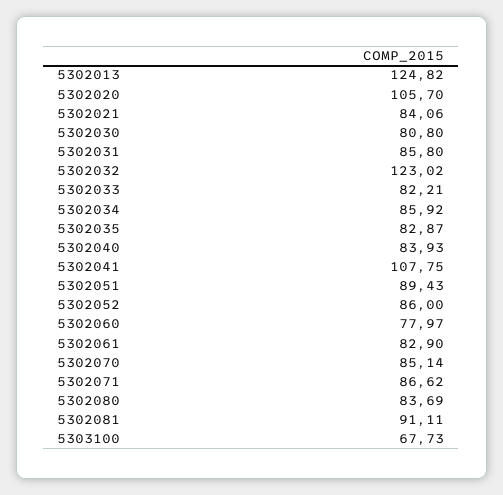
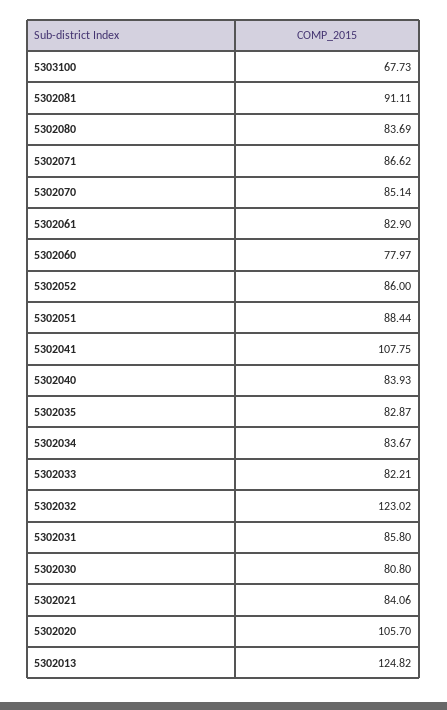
  {
    "5302013": 124.82,
    "5302020": 105.7,
    "5302021": 84.06,
    "5302030": 80.8,
    "5302031": 85.8,
    "5302032": 123.02,
    "5302033": 82.21,
-   "5302034": 85.92,
+   "5302034": 83.67,
    "5302035": 82.87,
    "5302040": 83.93,
    "5302041": 107.75,
-   "5302051": 89.43,
+   "5302051": 88.44,
    "5302052": 86,
    "5302060": 77.97,
    "5302061": 82.9,
    "5302070": 85.14,
    "5302071": 86.62,
    "5302080": 83.69,
    "5302081": 91.11,
    "5303100": 67.73
  }

